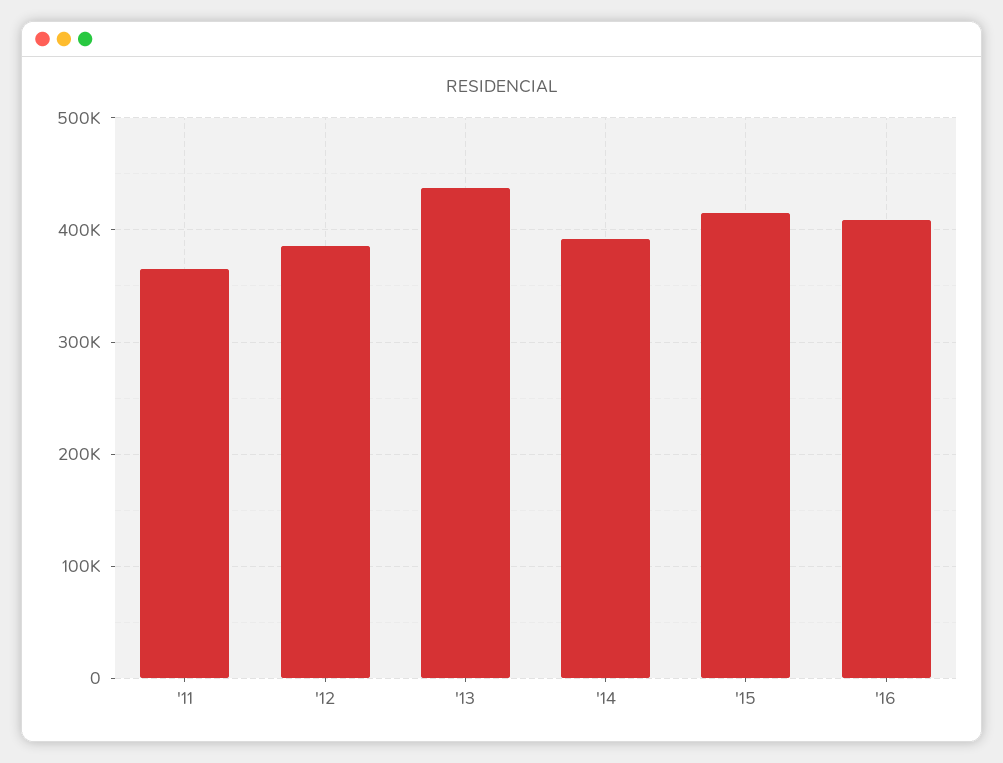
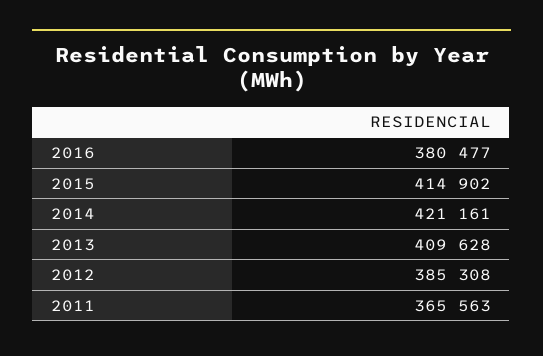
  {
    "'11": 365563,
    "'12": 385308,
-   "'13": 440000,
+   "'13": 409628,
-   "'14": 390000,
+   "'14": 421161,
    "'15": 414902,
-   "'16": 410000
+   "'16": 380477
  }

